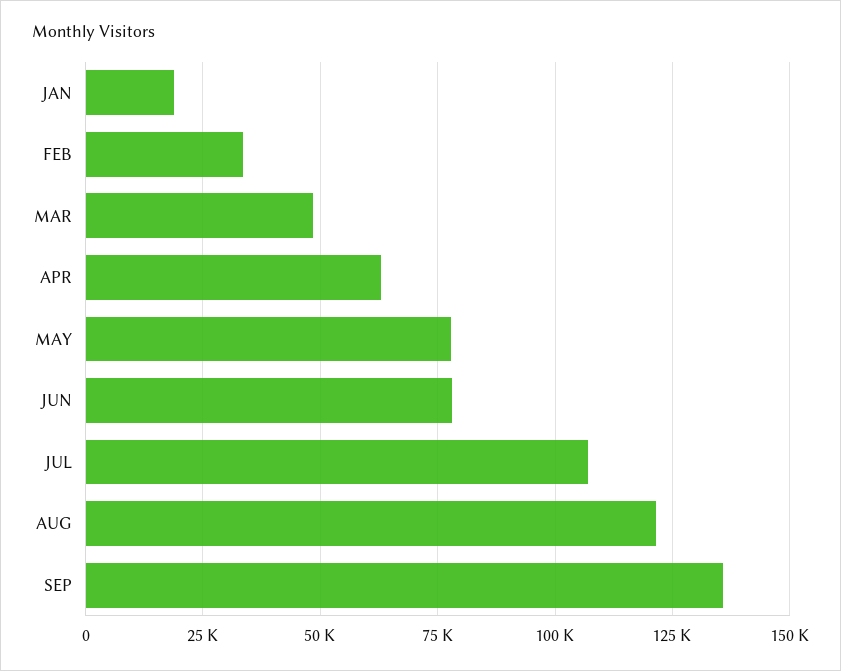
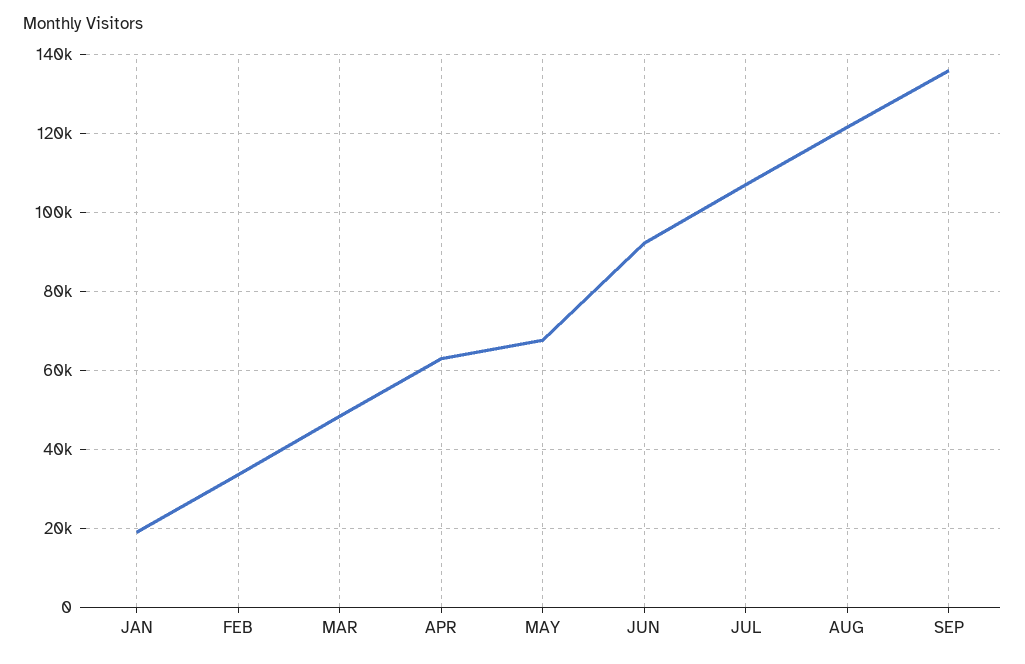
  {
    "JAN": 18000,
    "FEB": 34000,
    "MAR": 48000,
    "APR": 62000,
-   "MAY": 77500,
+   "MAY": 68000,
-   "JUN": 77500,
+   "JUN": 92000,
    "JUL": 106000,
    "AUG": 122000,
    "SEP": 136000
  }

